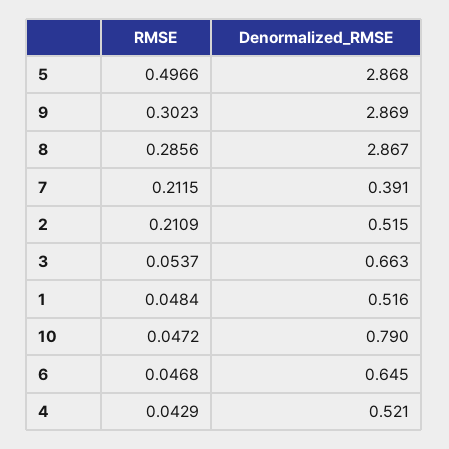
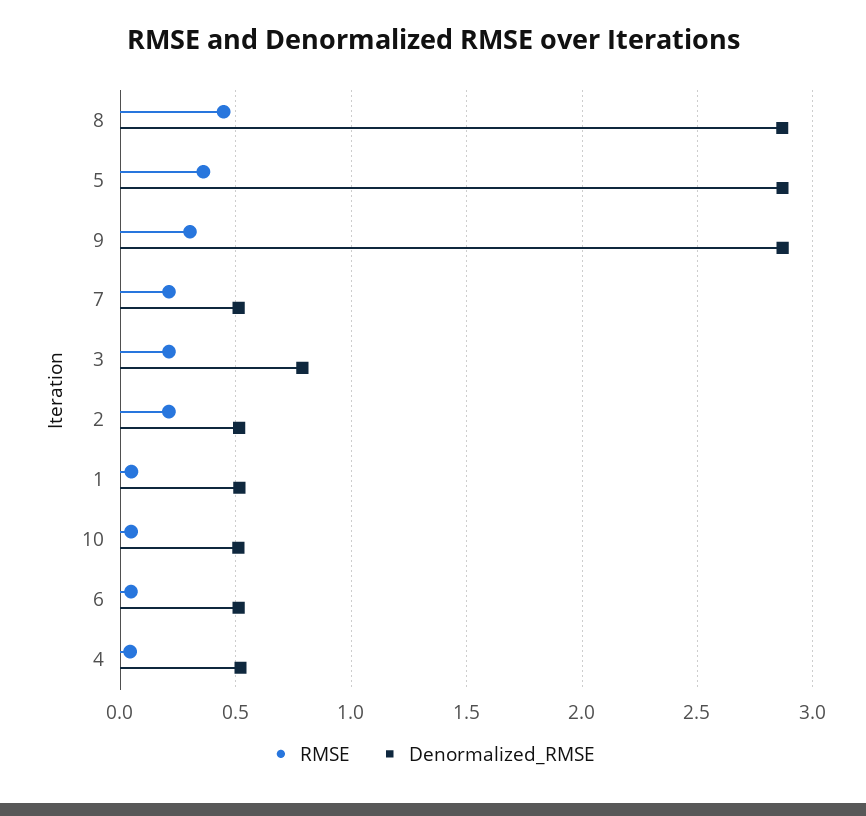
  {
    "RMSE": {
-     "5": 0.4966,
+     "5": 0.35,
      "9": 0.3023,
-     "8": 0.2856,
+     "8": 0.45,
      "7": 0.2115,
      "2": 0.2109,
-     "3": 0.0537,
+     "3": 0.2,
      "1": 0.0484,
      "10": 0.0472,
      "6": 0.0468,
      "4": 0.0429
    },
    "Denormalized_RMSE": {
      "5": 2.868,
      "9": 2.869,
      "8": 2.867,
-     "7": 0.391,
+     "7": 0.5,
      "2": 0.515,
-     "3": 0.663,
+     "3": 0.8,
      "1": 0.516,
-     "10": 0.79,
+     "10": 0.5,
-     "6": 0.645,
+     "6": 0.5,
      "4": 0.521
    }
  }

